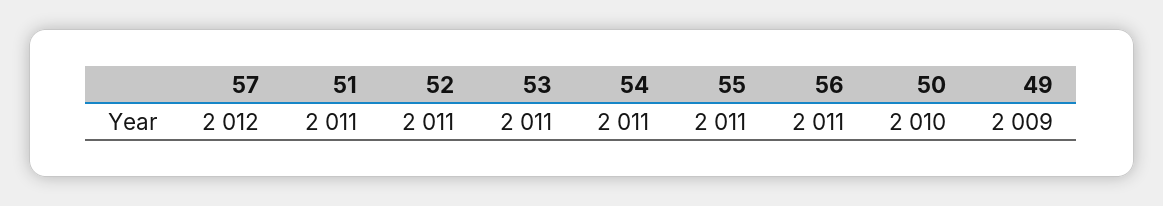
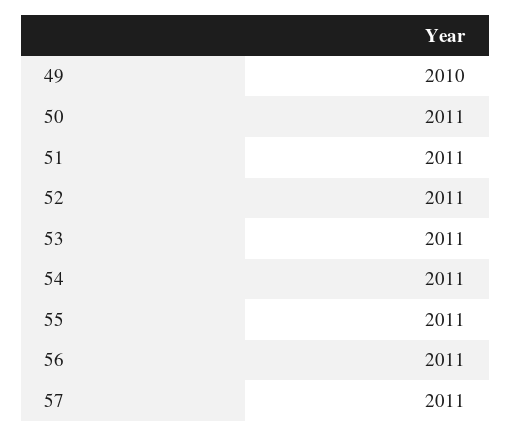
  {
-   "57": 2012,
+   "57": 2011,
    "51": 2011,
    "52": 2011,
    "53": 2011,
    "54": 2011,
    "55": 2011,
    "56": 2011,
-   "50": 2010,
+   "50": 2011,
-   "49": 2009
+   "49": 2010
  }

